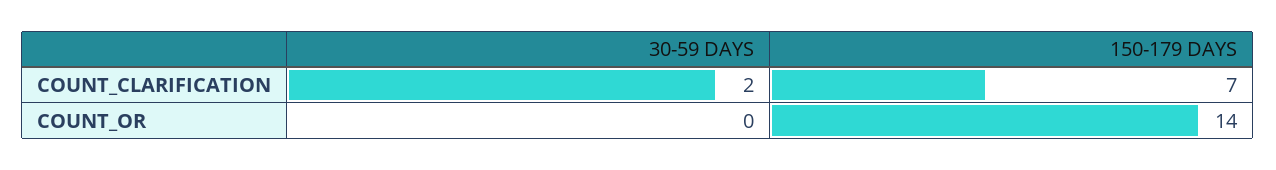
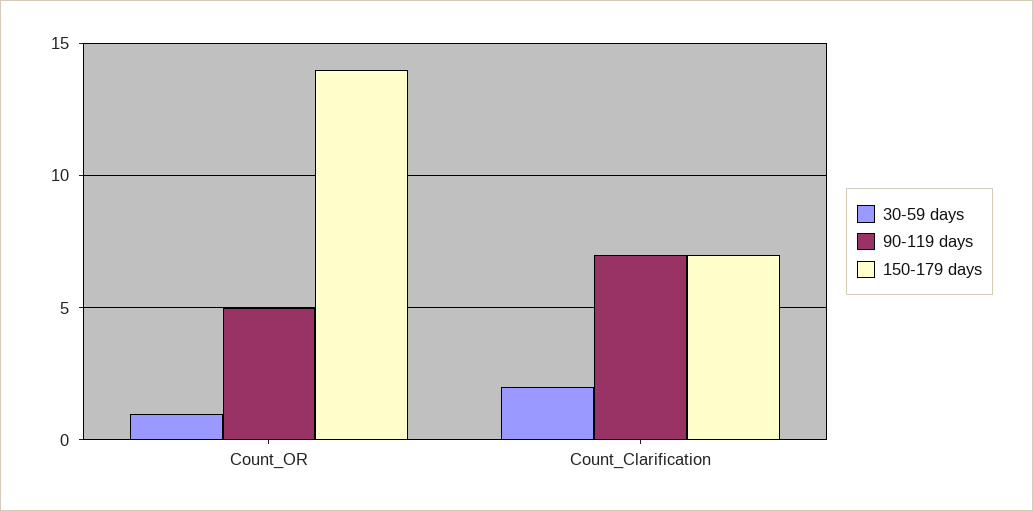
  {
    "30-59 DAYS": {
      "COUNT_CLARIFICATION": 2,
-     "COUNT_OR": 0
+     "COUNT_OR": 1
    },
    "150-179 DAYS": {
      "COUNT_CLARIFICATION": 7,
      "COUNT_OR": 14
-   }
+   },
+   "90-119 days": {
+     "COUNT_OR": 5,
+     "COUNT_CLARIFICATION": 7
+   }
  }

